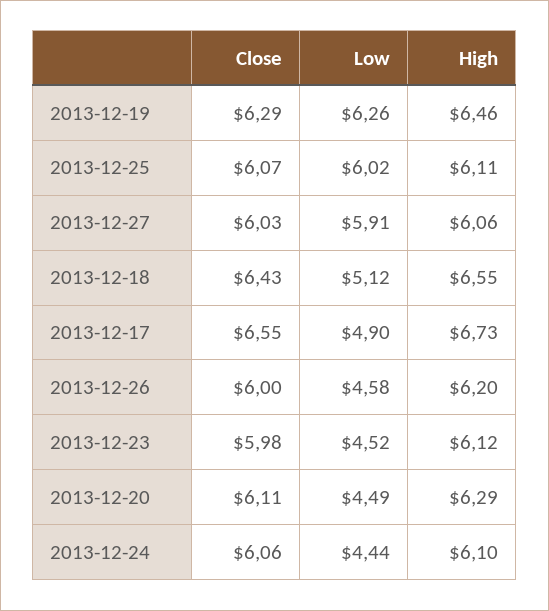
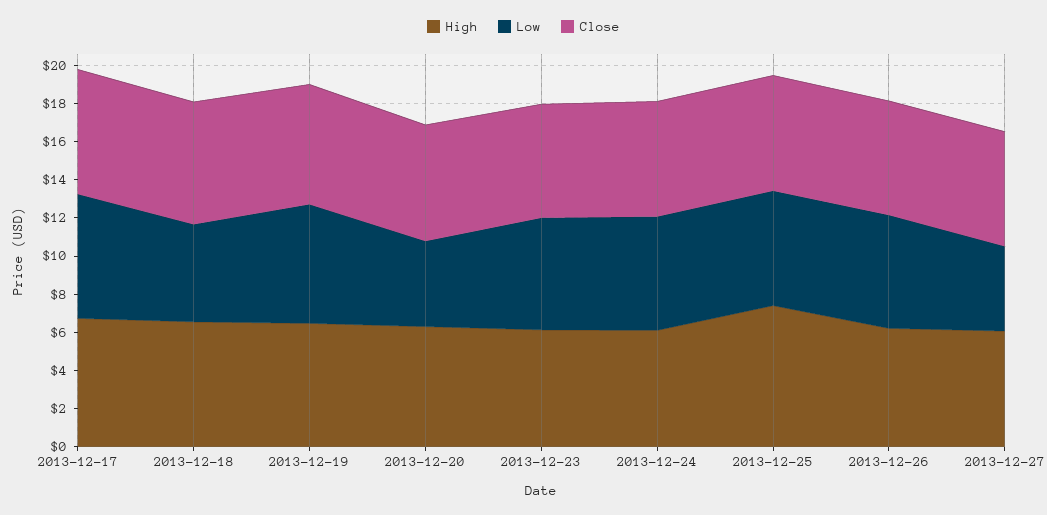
  {
    "Close": {
      "2013-12-19": 6.29,
      "2013-12-25": 6.07,
      "2013-12-27": 6.03,
      "2013-12-18": 6.43,
      "2013-12-17": 6.55,
      "2013-12-26": 6,
      "2013-12-23": 5.98,
      "2013-12-20": 6.11,
      "2013-12-24": 6.06
    },
    "Low": {
      "2013-12-19": 6.26,
      "2013-12-25": 6.02,
-     "2013-12-27": 5.91,
+     "2013-12-27": 4.5,
      "2013-12-18": 5.12,
-     "2013-12-17": 4.9,
+     "2013-12-17": 6.5,
-     "2013-12-26": 4.58,
+     "2013-12-26": 6,
-     "2013-12-23": 4.52,
+     "2013-12-23": 6,
      "2013-12-20": 4.49,
-     "2013-12-24": 4.44
+     "2013-12-24": 6
    },
    "High": {
      "2013-12-19": 6.46,
-     "2013-12-25": 6.11,
+     "2013-12-25": 7.5,
      "2013-12-27": 6.06,
      "2013-12-18": 6.55,
      "2013-12-17": 6.73,
      "2013-12-26": 6.2,
      "2013-12-23": 6.12,
      "2013-12-20": 6.29,
      "2013-12-24": 6.1
    }
  }

